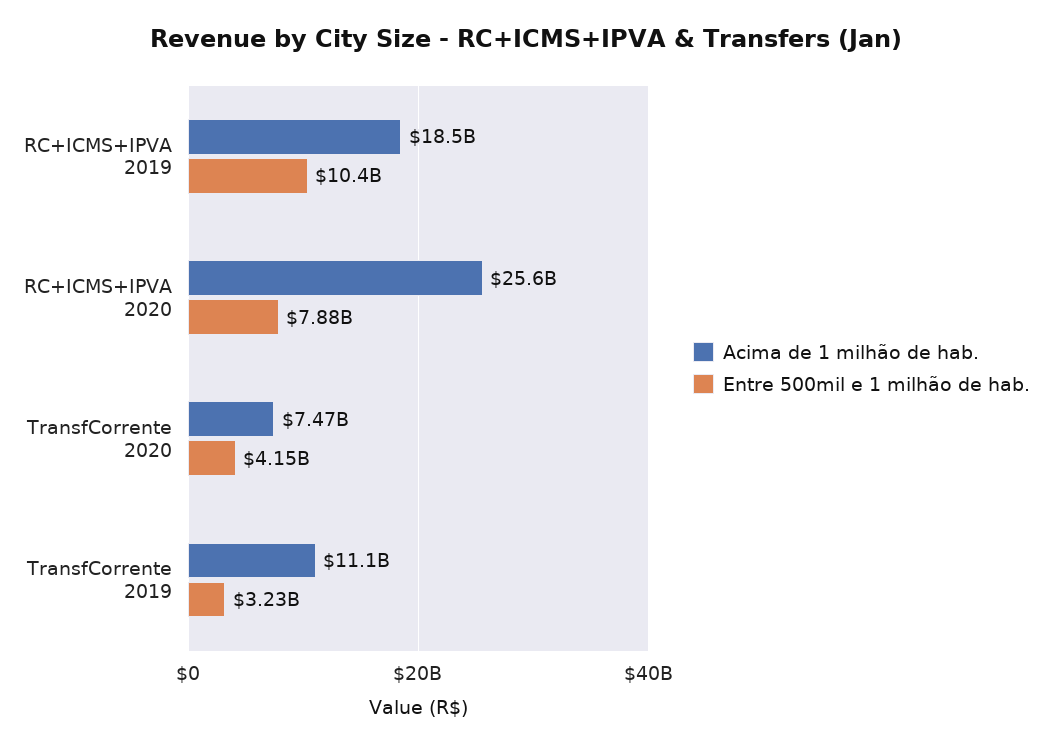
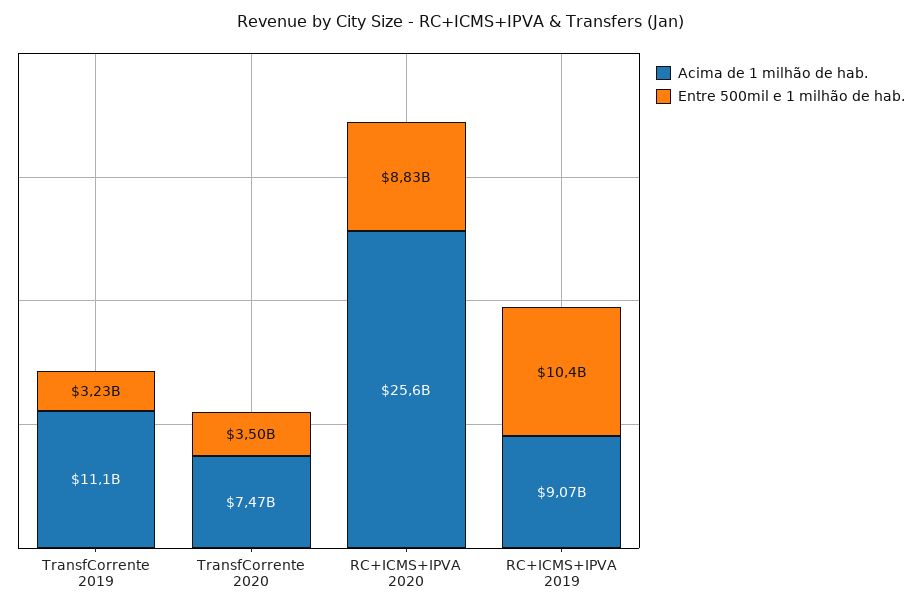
  {
    "Acima de 1 milhão de hab.": {
-     "RC+ICMS+IPVA 2019": 18500000000,
+     "RC+ICMS+IPVA 2019": 9070000000,
      "RC+ICMS+IPVA 2020": 25600000000,
      "TransfCorrente 2020": 7470000000,
      "TransfCorrente 2019": 11100000000
    },
    "Entre 500mil e 1 milhão de hab.": {
      "RC+ICMS+IPVA 2019": 10400000000,
-     "RC+ICMS+IPVA 2020": 7880000000,
+     "RC+ICMS+IPVA 2020": 8830000000,
-     "TransfCorrente 2020": 4150000000,
+     "TransfCorrente 2020": 3500000000,
      "TransfCorrente 2019": 3230000000
    }
  }

